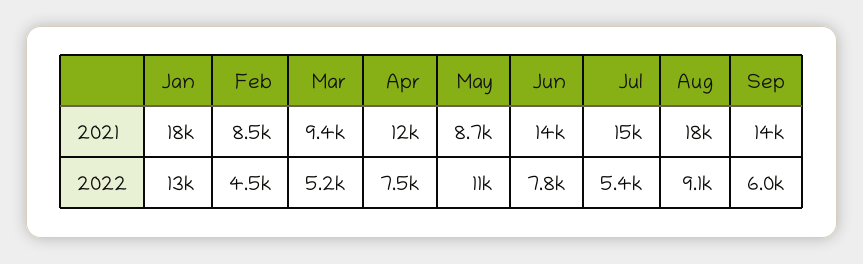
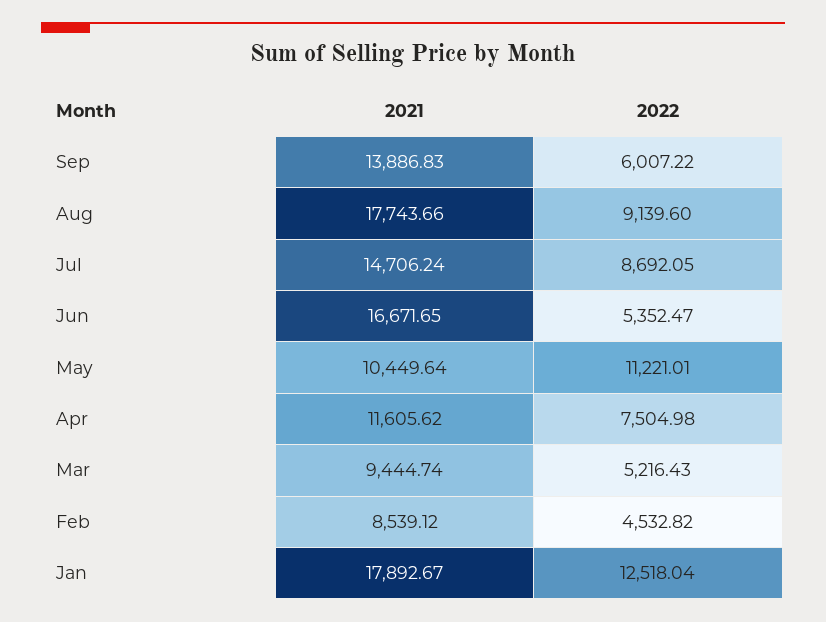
  {
    "Jan": {
      "2021": 17892.67,
      "2022": 12518.04
    },
    "Feb": {
      "2021": 8539.12,
      "2022": 4532.82
    },
    "Mar": {
      "2021": 9444.74,
      "2022": 5216.43
    },
    "Apr": {
      "2021": 11605.62,
      "2022": 7504.98
    },
    "May": {
-     "2021": 8700,
+     "2021": 10449.64,
      "2022": 11221.01
    },
    "Jun": {
-     "2021": 14000,
+     "2021": 16671.65,
-     "2022": 7800
+     "2022": 5352.47
    },
    "Jul": {
      "2021": 14706.24,
-     "2022": 5400
+     "2022": 8692.05
    },
    "Aug": {
      "2021": 17743.66,
      "2022": 9139.6
    },
    "Sep": {
      "2021": 13886.83,
      "2022": 6007.22
    }
  }

